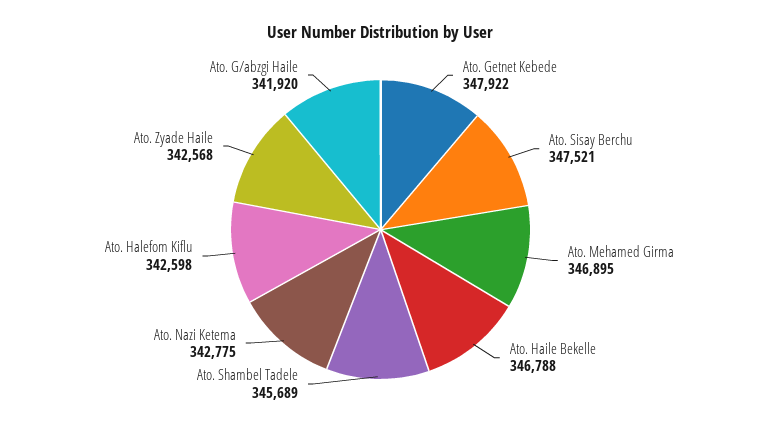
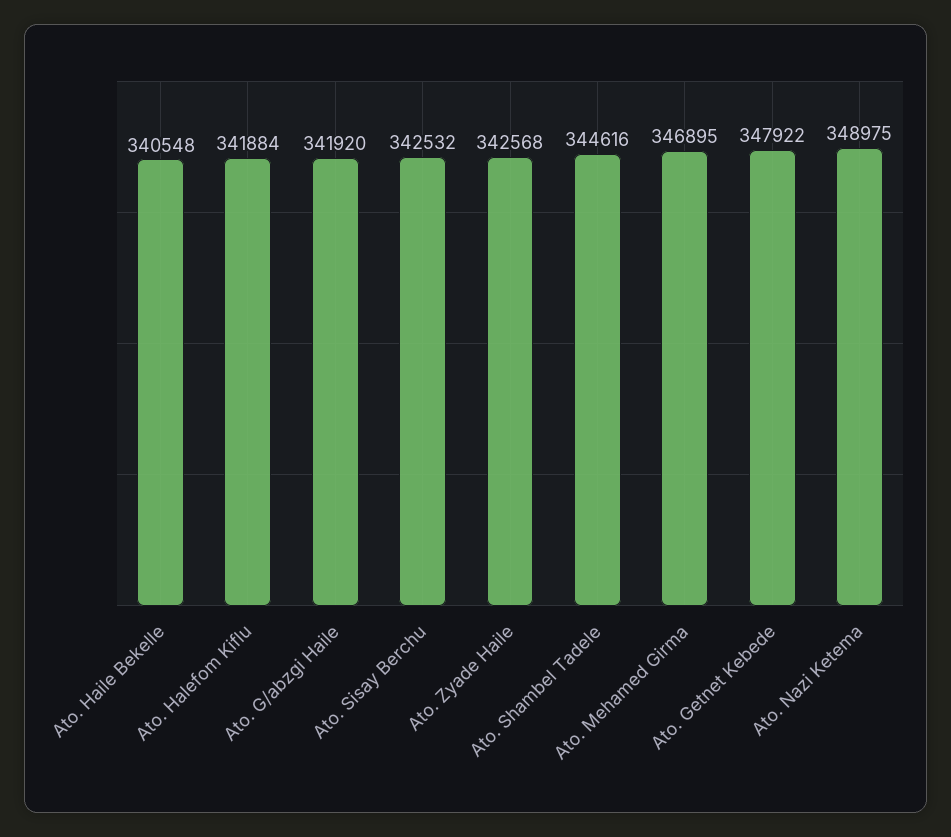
  {
    "Ato. Getnet Kebede": 347922,
-   "Ato. Sisay Berchu": 347521,
+   "Ato. Sisay Berchu": 342532,
    "Ato. Mehamed Girma": 346895,
-   "Ato. Haile Bekelle": 346788,
+   "Ato. Haile Bekelle": 340548,
-   "Ato. Shambel Tadele": 345689,
+   "Ato. Shambel Tadele": 344616,
-   "Ato. Nazi Ketema": 342775,
+   "Ato. Nazi Ketema": 348975,
-   "Ato. Halefom Kiflu": 342598,
+   "Ato. Halefom Kiflu": 341884,
    "Ato. Zyade Haile": 342568,
    "Ato. G/abzgi Haile": 341920
  }

